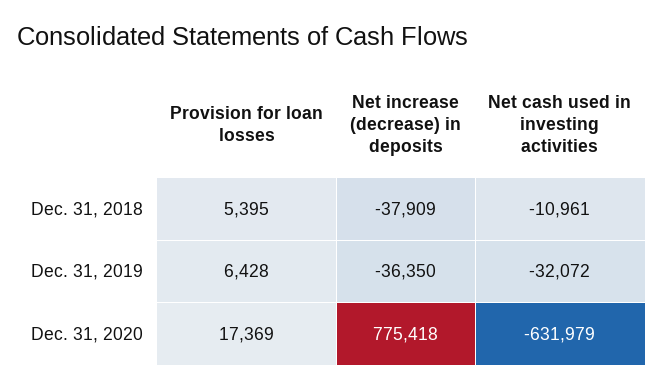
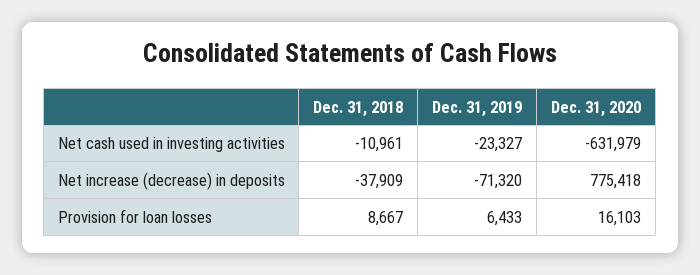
  {
    "Provision for loan losses": {
-     "Dec. 31, 2018": 5395,
+     "Dec. 31, 2018": 8667,
-     "Dec. 31, 2019": 6428,
+     "Dec. 31, 2019": 6433,
-     "Dec. 31, 2020": 17369
+     "Dec. 31, 2020": 16103
    },
    "Net increase (decrease) in deposits": {
      "Dec. 31, 2018": -37909,
-     "Dec. 31, 2019": -36350,
+     "Dec. 31, 2019": -71320,
      "Dec. 31, 2020": 775418
    },
    "Net cash used in investing activities": {
      "Dec. 31, 2018": -10961,
-     "Dec. 31, 2019": -32072,
+     "Dec. 31, 2019": -23327,
      "Dec. 31, 2020": -631979
    }
  }

